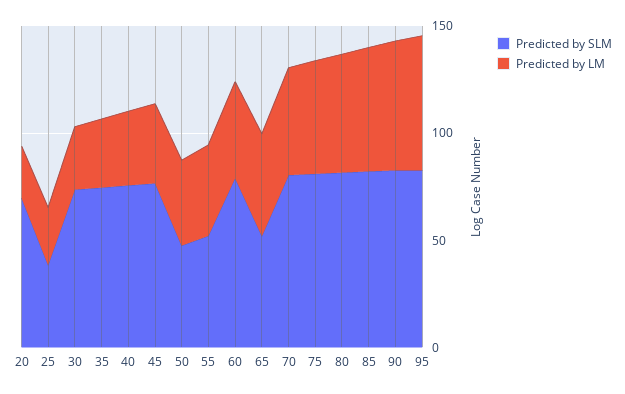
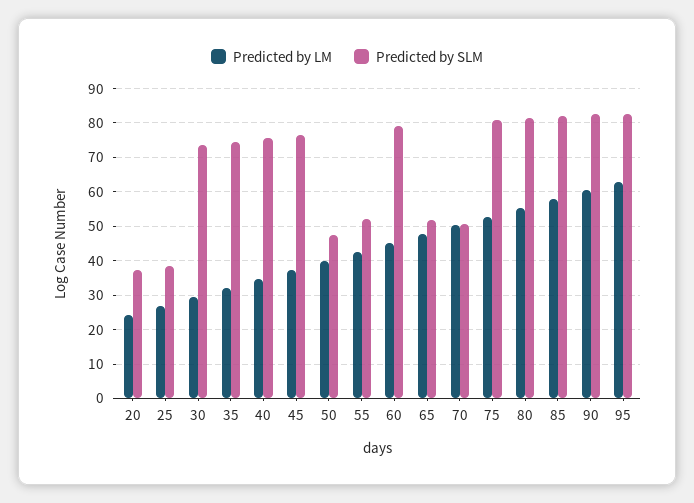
  {
    "Predicted by SLM": {
-     "20": 70,
+     "20": 38,
      "25": 38,
      "30": 74,
      "35": 74,
      "40": 76,
      "45": 76,
      "50": 48,
      "55": 52,
      "60": 78,
      "65": 52,
-     "70": 80,
+     "70": 50,
      "75": 80,
      "80": 82,
      "85": 82,
      "90": 82,
      "95": 82
    },
    "Predicted by LM": {
      "20": 24,
      "25": 26,
      "30": 30,
      "35": 32,
      "40": 34,
      "45": 38,
      "50": 40,
      "55": 42,
      "60": 46,
      "65": 48,
      "70": 50,
      "75": 52,
      "80": 56,
      "85": 58,
      "90": 60,
      "95": 64
    }
  }

